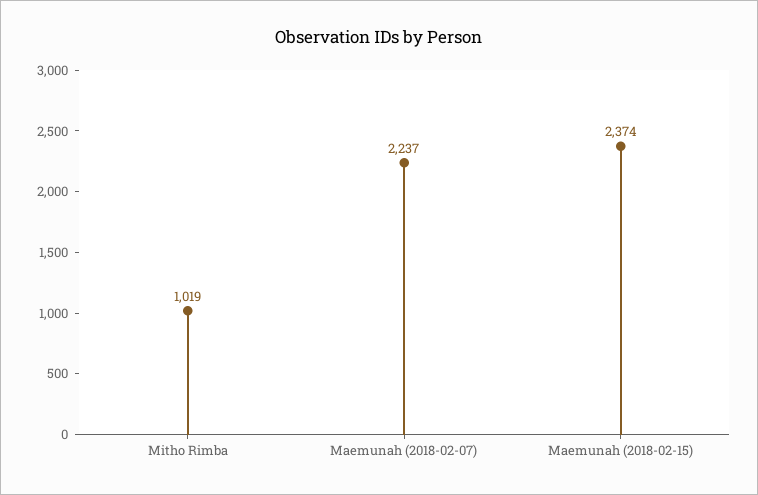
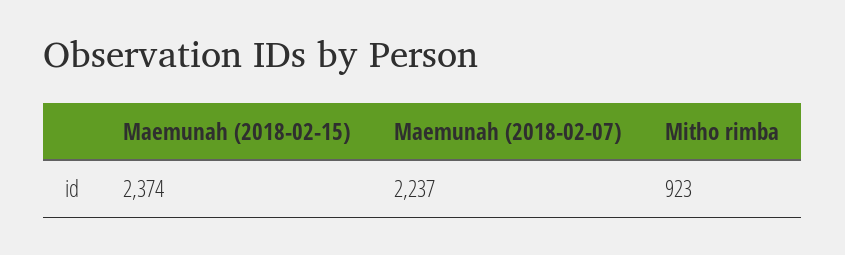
  {
-   "Mitho Rimba": 1019,
+   "Mitho Rimba": 923,
    "Maemunah (2018-02-07)": 2237,
    "Maemunah (2018-02-15)": 2374
  }

